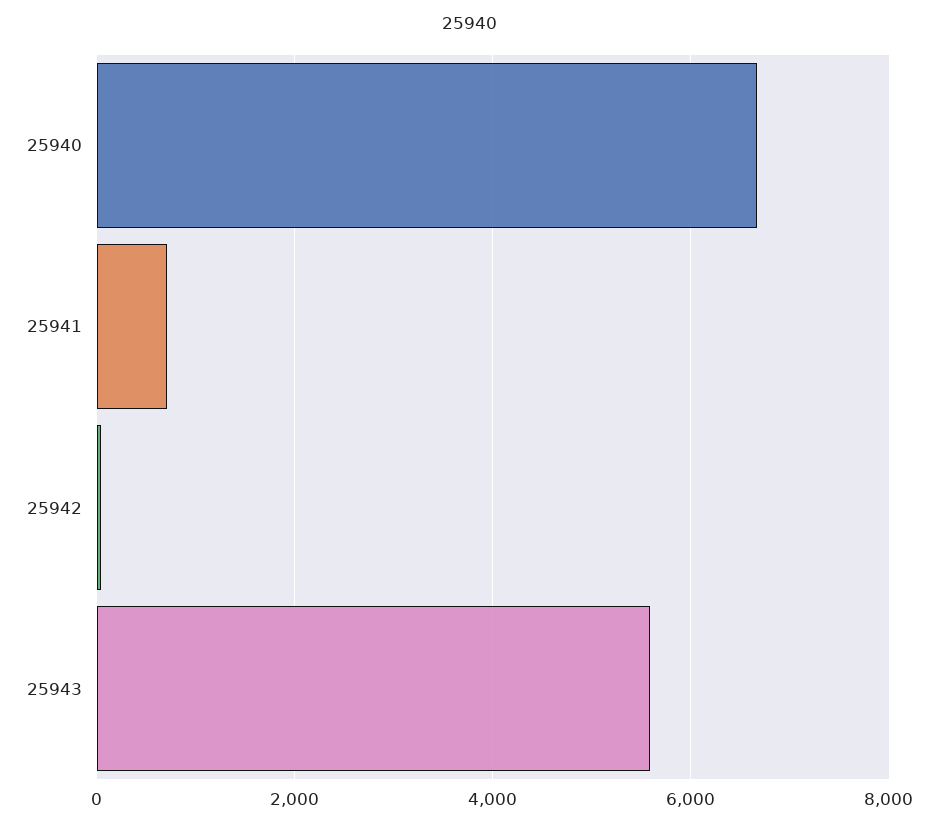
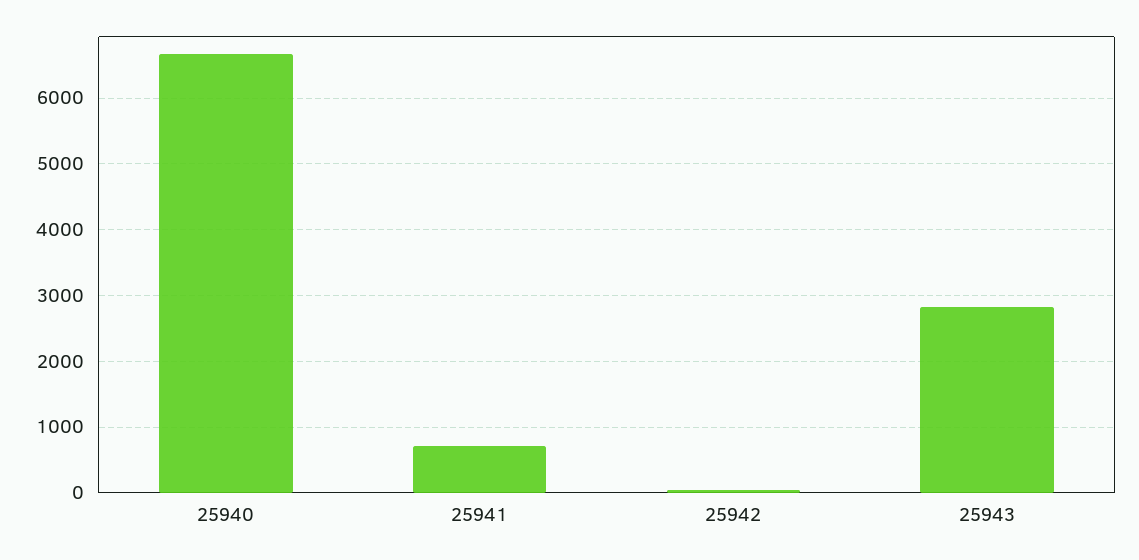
  {
    "25940": 6700,
    "25941": 700,
    "25942": 0,
-   "25943": 5600
+   "25943": 2800
  }

